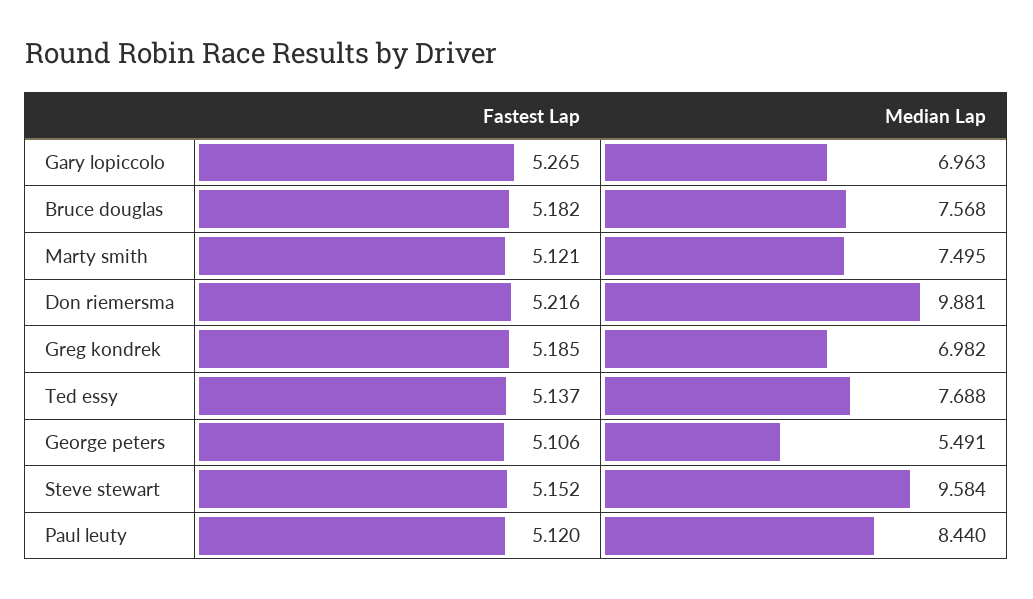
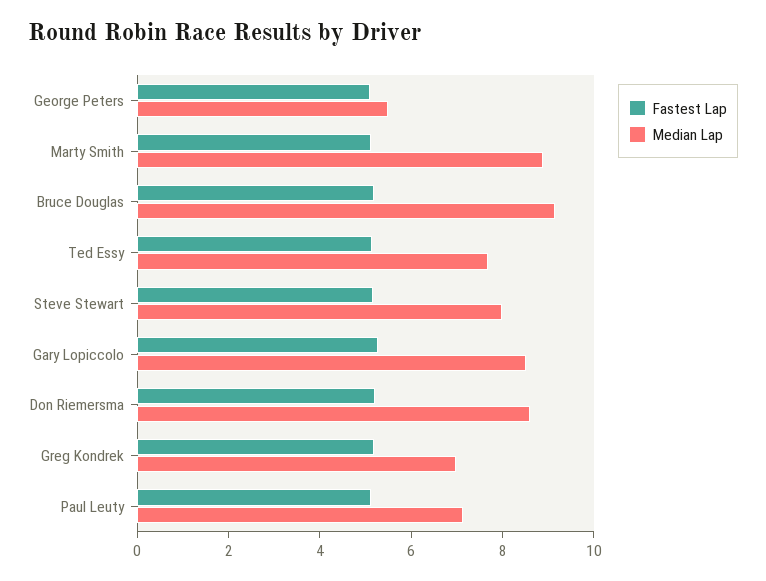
  {
    "Fastest Lap": {
      "Gary lopiccolo": 5.265,
      "Bruce douglas": 5.182,
      "Marty smith": 5.121,
      "Don riemersma": 5.216,
      "Greg kondrek": 5.185,
      "Ted essy": 5.137,
      "George peters": 5.106,
      "Steve stewart": 5.152,
      "Paul leuty": 5.12
    },
    "Median Lap": {
-     "Gary lopiccolo": 6.963,
+     "Gary lopiccolo": 8.5,
-     "Bruce douglas": 7.568,
+     "Bruce douglas": 9,
-     "Marty smith": 7.495,
+     "Marty smith": 9,
-     "Don riemersma": 9.881,
+     "Don riemersma": 8.5,
      "Greg kondrek": 6.982,
      "Ted essy": 7.688,
      "George peters": 5.491,
-     "Steve stewart": 9.584,
+     "Steve stewart": 8,
-     "Paul leuty": 8.44
+     "Paul leuty": 7
    }
  }

